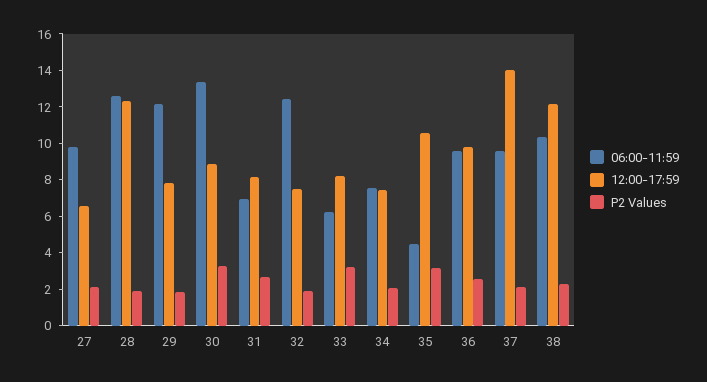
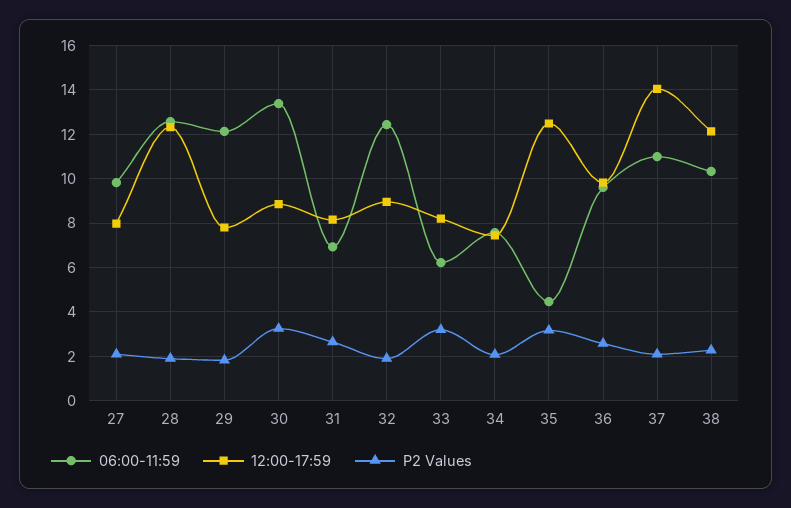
  {
    "06:00-11:59": {
      "27": 10,
      "28": 12.5,
      "29": 12,
      "30": 13.5,
      "31": 7,
      "32": 12.5,
      "33": 6,
      "34": 7.5,
      "35": 4.5,
      "36": 9.5,
-     "37": 9.5,
+     "37": 11,
      "38": 10.5
    },
    "12:00-17:59": {
-     "27": 6.5,
+     "27": 8,
      "28": 12.5,
      "29": 8,
      "30": 9,
      "31": 8,
-     "32": 7.5,
+     "32": 9,
      "33": 8,
      "34": 7.5,
-     "35": 10.5,
+     "35": 12.5,
      "36": 10,
      "37": 14,
      "38": 12
    },
    "P2 Values": {
      "27": 2,
      "28": 2,
      "29": 2,
      "30": 3.5,
      "31": 2.5,
      "32": 2,
      "33": 3,
      "34": 2,
      "35": 3,
      "36": 2.5,
      "37": 2,
      "38": 2.5
    }
  }

